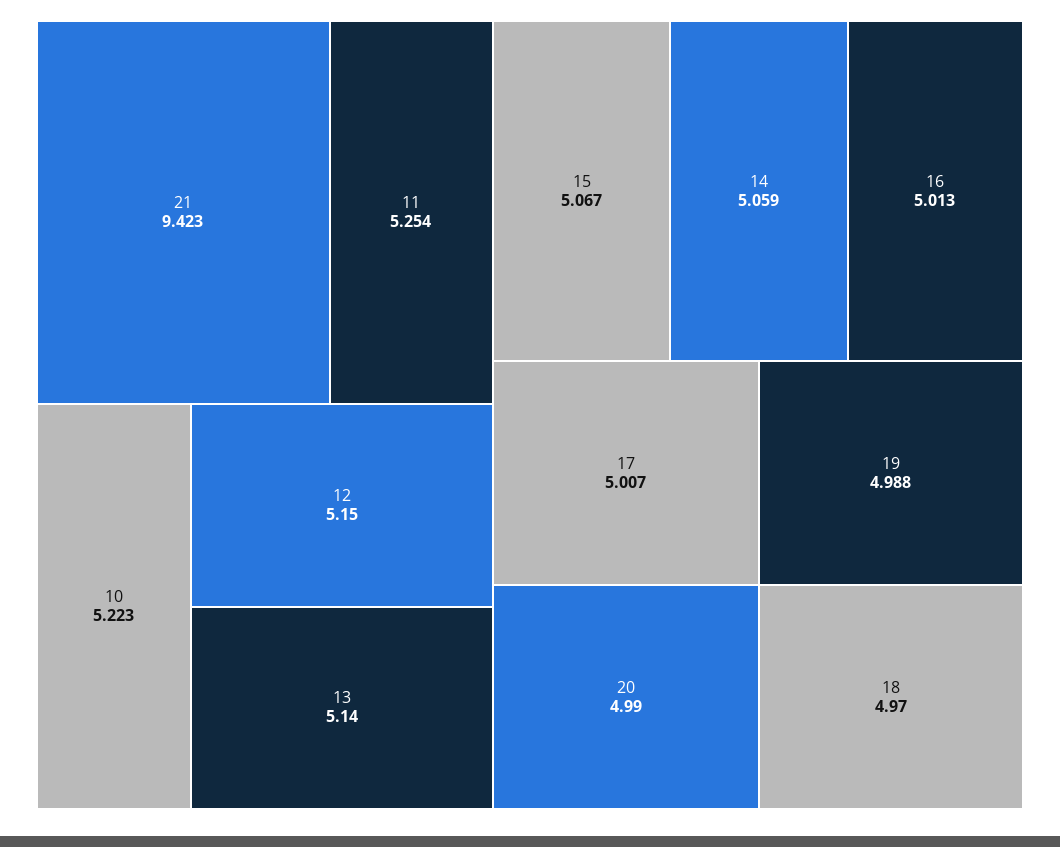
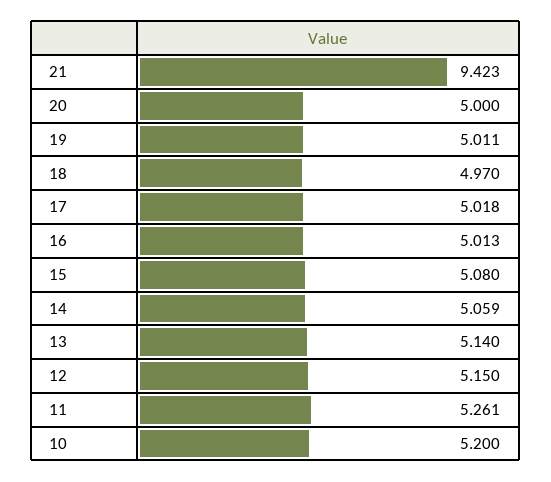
  {
    "21": 9.423,
-   "11": 5.254,
+   "11": 5.261,
-   "10": 5.223,
+   "10": 5.2,
    "12": 5.15,
    "13": 5.14,
-   "15": 5.067,
+   "15": 5.08,
    "14": 5.059,
    "16": 5.013,
-   "17": 5.007,
+   "17": 5.018,
-   "20": 4.99,
+   "20": 5,
-   "19": 4.988,
+   "19": 5.011,
    "18": 4.97
  }

